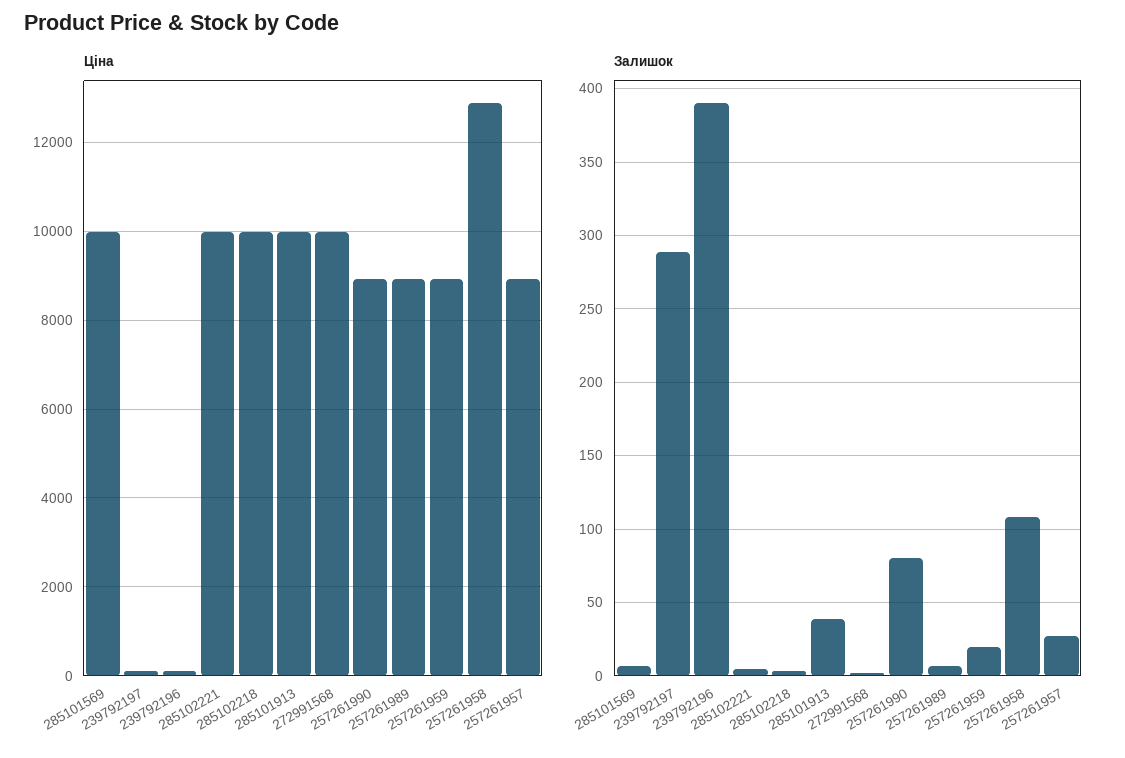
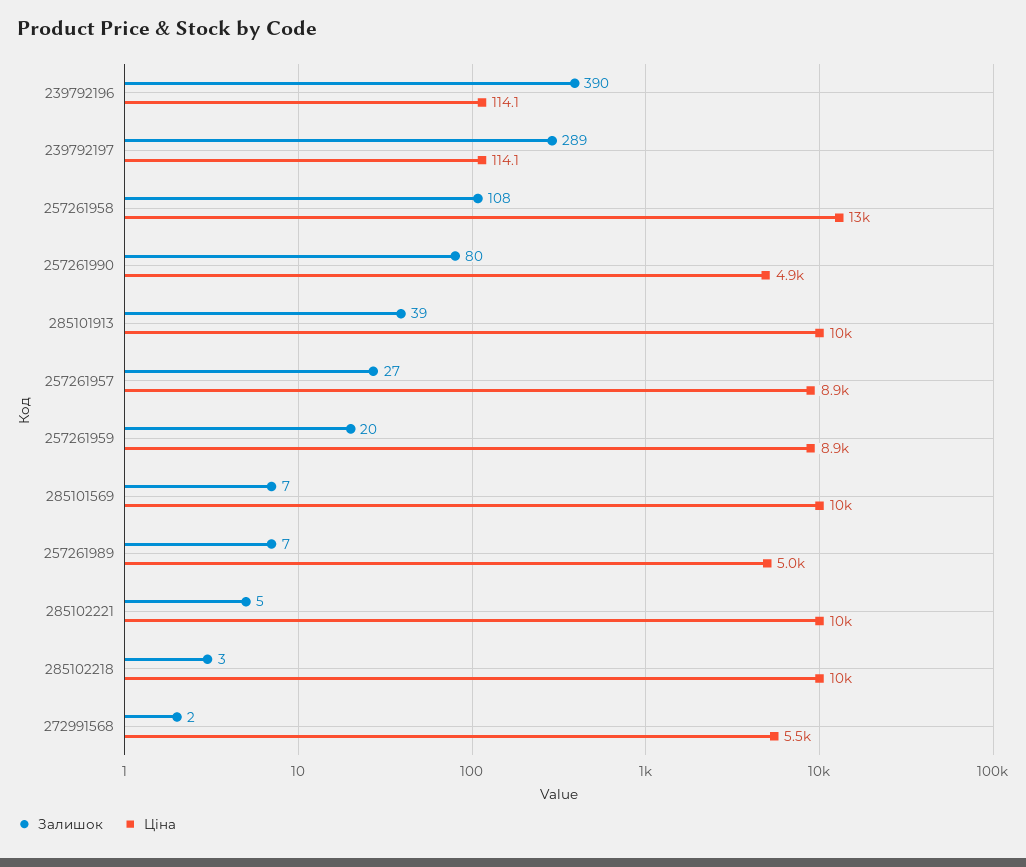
  {
    "Ціна": {
      "285101569": 10000,
      "239792197": 114.1,
      "239792196": 114.1,
      "285102221": 10000,
      "285102218": 10000,
      "285101913": 10000,
-     "272991568": 10000,
+     "272991568": 5500,
-     "257261990": 9000,
+     "257261990": 4900,
-     "257261989": 9000,
+     "257261989": 5000,
      "257261959": 8900,
      "257261958": 13000,
      "257261957": 8900
    },
    "Залишок": {
      "285101569": 7,
      "239792197": 289,
      "239792196": 390,
      "285102221": 5,
      "285102218": 3,
      "285101913": 39,
      "272991568": 2,
      "257261990": 80,
      "257261989": 7,
      "257261959": 20,
      "257261958": 108,
      "257261957": 27
    }
  }

